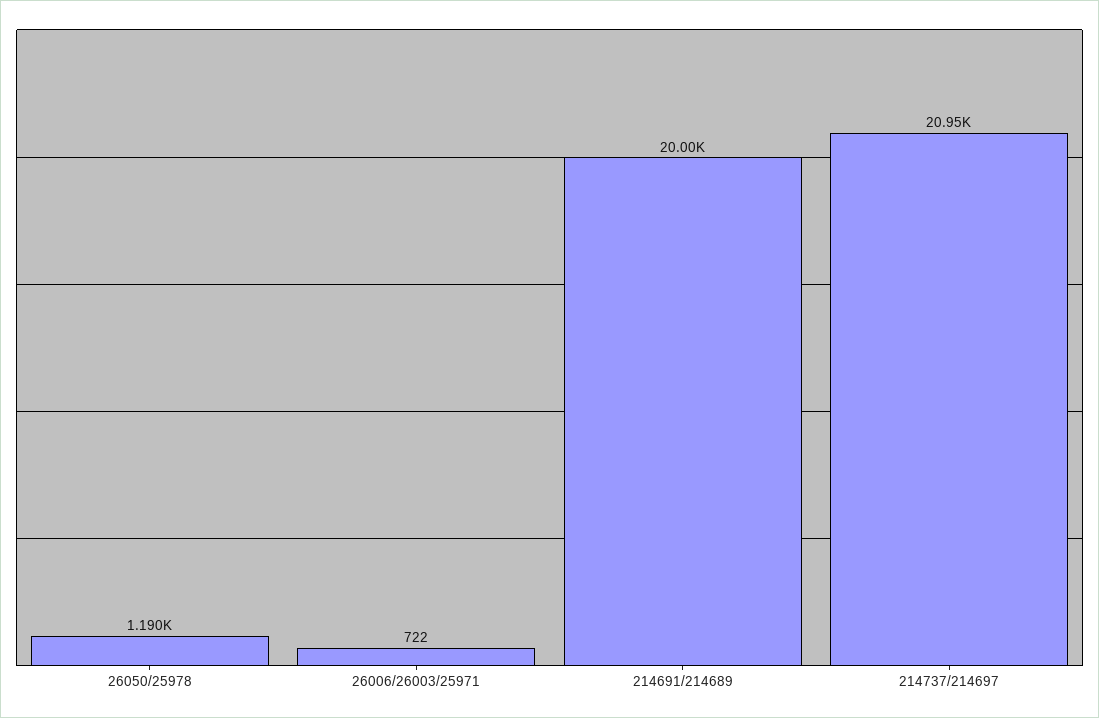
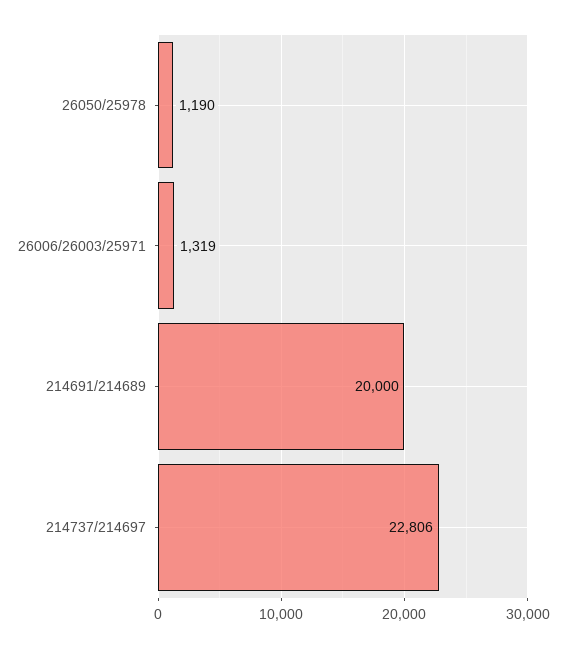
  {
    "26050/25978": 1190,
-   "26006/26003/25971": 722,
+   "26006/26003/25971": 1319,
    "214691/214689": 20000,
-   "214737/214697": 20950
+   "214737/214697": 22806
  }

